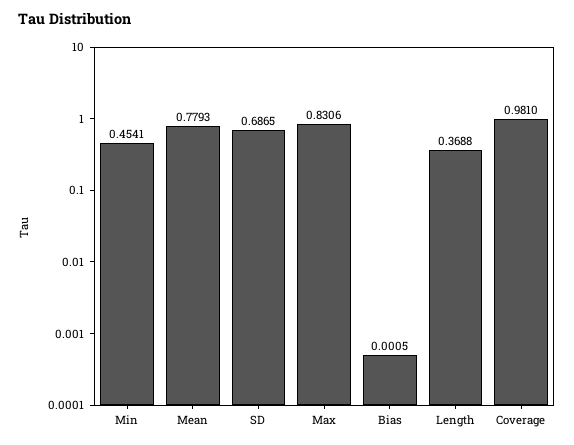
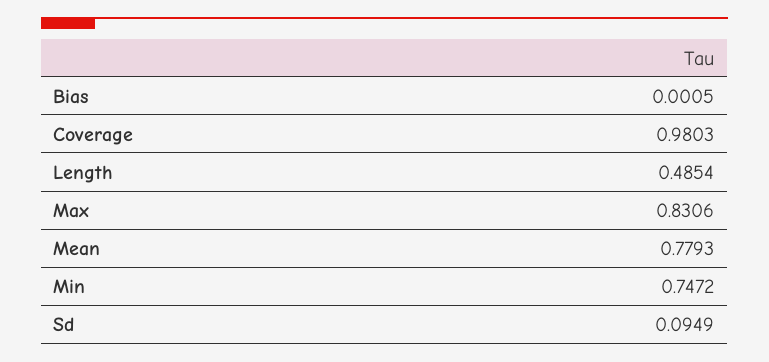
  {
-   "Min": 0.4541,
+   "Min": 0.7472,
    "Mean": 0.7793,
-   "SD": 0.6865,
+   "SD": 0.0949,
    "Max": 0.8306,
    "Bias": 0.0005,
-   "Length": 0.3688,
+   "Length": 0.4854,
-   "Coverage": 0.981
+   "Coverage": 0.9803
  }

